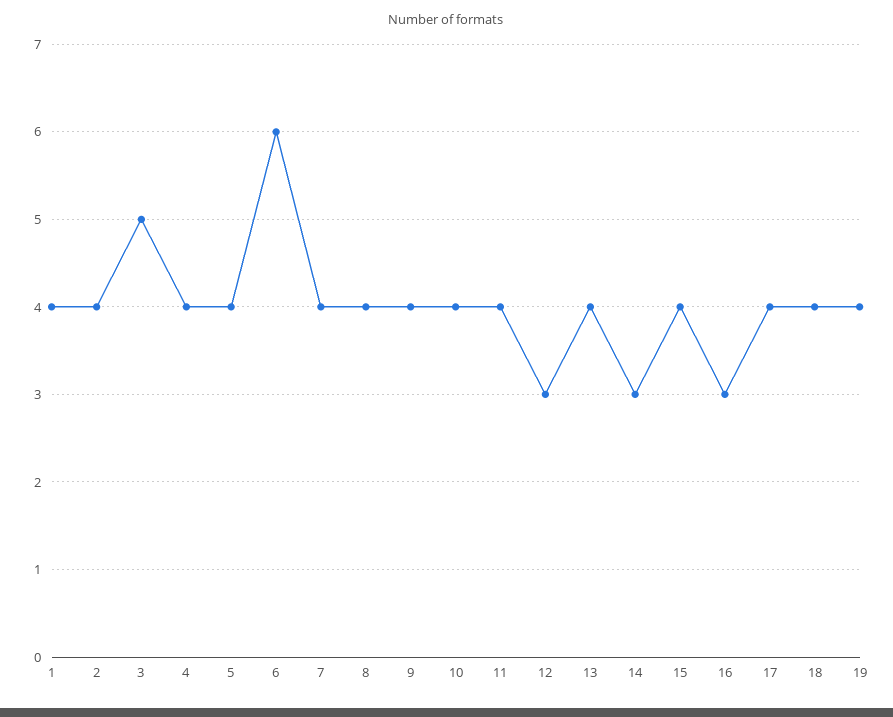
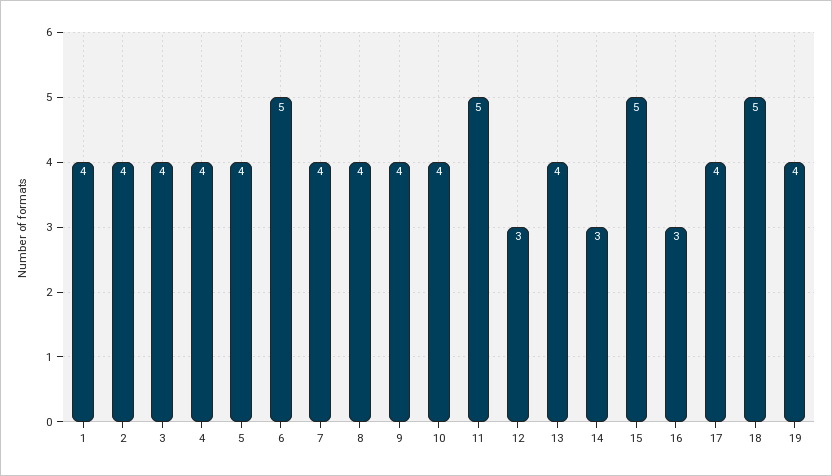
  {
    "1": 4,
    "2": 4,
-   "3": 5,
+   "3": 4,
    "4": 4,
    "5": 4,
-   "6": 6,
+   "6": 5,
    "7": 4,
    "8": 4,
    "9": 4,
    "10": 4,
-   "11": 4,
+   "11": 5,
    "12": 3,
    "13": 4,
    "14": 3,
-   "15": 4,
+   "15": 5,
    "16": 3,
    "17": 4,
-   "18": 4,
+   "18": 5,
    "19": 4
  }

